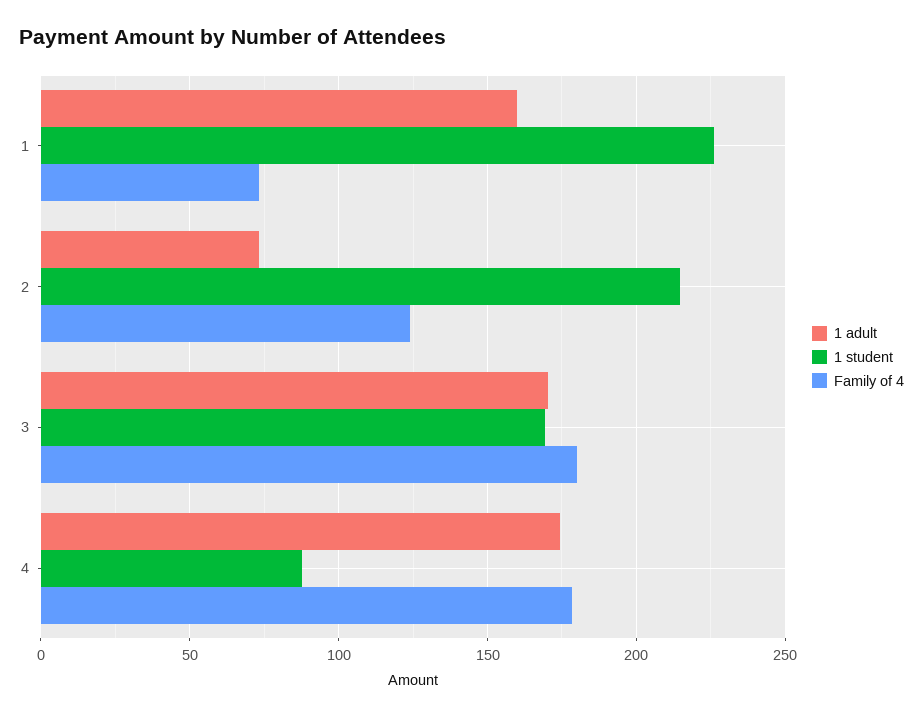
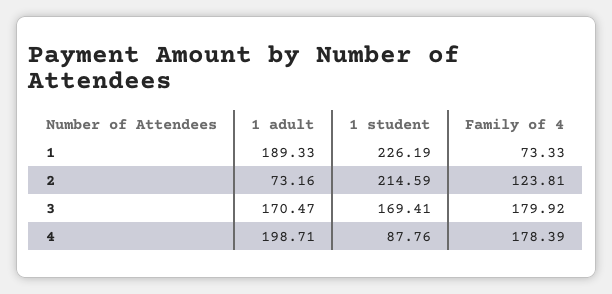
  {
    "1 adult": {
-     "1": 160,
+     "1": 189.33,
      "2": 73.16,
      "3": 170.47,
-     "4": 175
+     "4": 198.71
    },
    "1 student": {
      "1": 226.19,
      "2": 214.59,
      "3": 169.41,
      "4": 87.76
    },
    "Family of 4": {
      "1": 73.33,
      "2": 123.81,
      "3": 179.92,
      "4": 178.39
    }
  }

